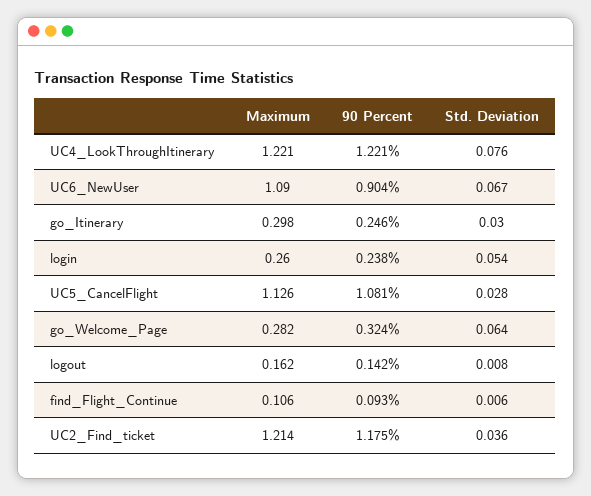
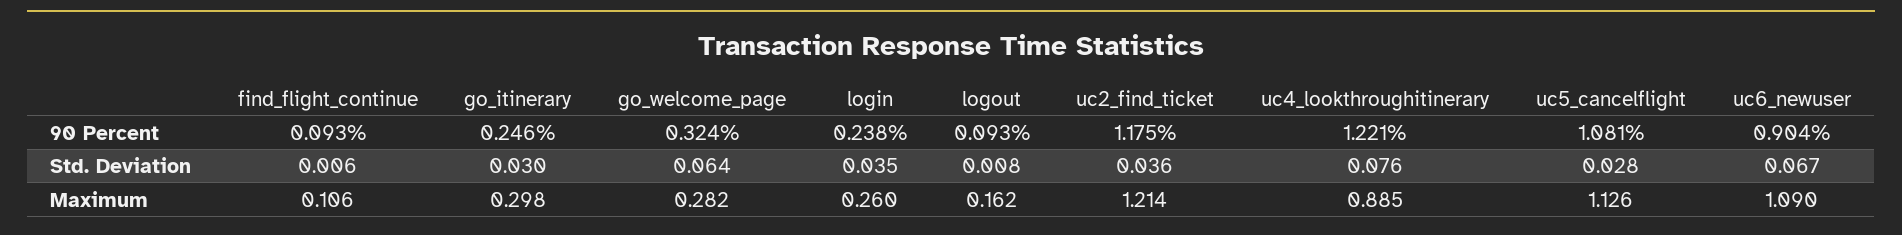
  {
    "Maximum": {
-     "UC4_LookThroughItinerary": 1.221,
+     "UC4_LookThroughItinerary": 0.885,
      "UC6_NewUser": 1.09,
      "go_Itinerary": 0.298,
      "login": 0.26,
      "UC5_CancelFlight": 1.126,
      "go_Welcome_Page": 0.282,
      "logout": 0.162,
      "find_Flight_Continue": 0.106,
      "UC2_Find_ticket": 1.214
    },
    "90 Percent": {
      "UC4_LookThroughItinerary": 1.221,
      "UC6_NewUser": 0.904,
      "go_Itinerary": 0.246,
      "login": 0.238,
      "UC5_CancelFlight": 1.081,
      "go_Welcome_Page": 0.324,
-     "logout": 0.142,
+     "logout": 0.093,
      "find_Flight_Continue": 0.093,
      "UC2_Find_ticket": 1.175
    },
    "Std. Deviation": {
      "UC4_LookThroughItinerary": 0.076,
      "UC6_NewUser": 0.067,
      "go_Itinerary": 0.03,
-     "login": 0.054,
+     "login": 0.035,
      "UC5_CancelFlight": 0.028,
      "go_Welcome_Page": 0.064,
      "logout": 0.008,
      "find_Flight_Continue": 0.006,
      "UC2_Find_ticket": 0.036
    }
  }

